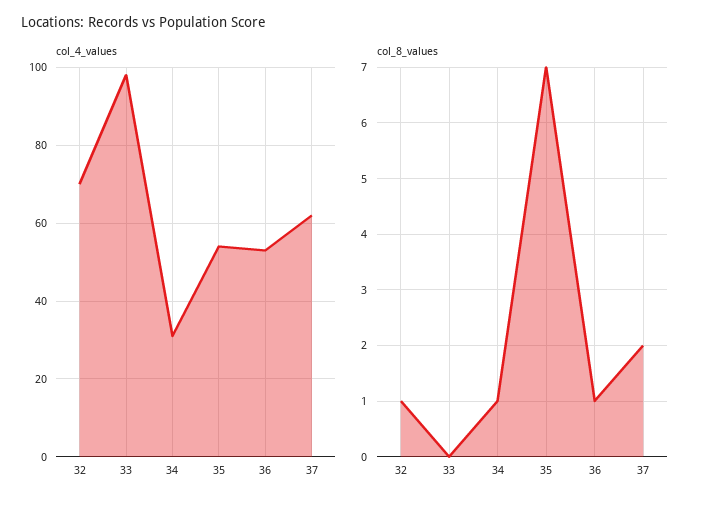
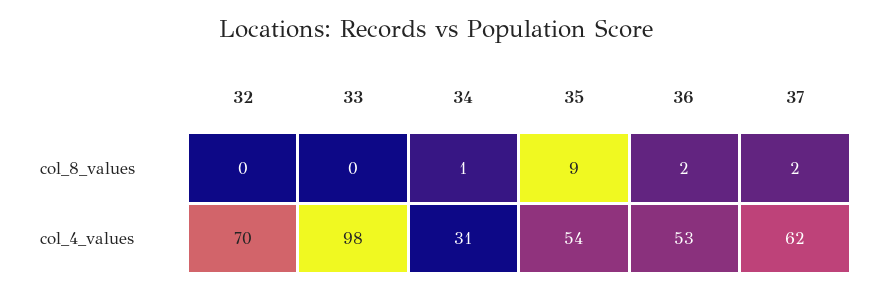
  {
    "col_4_values": {
      "32": 70,
      "33": 98,
      "34": 31,
      "35": 54,
      "36": 53,
      "37": 62
    },
    "col_8_values": {
-     "32": 1,
+     "32": 0,
      "33": 0,
      "34": 1,
-     "35": 7,
+     "35": 9,
-     "36": 1,
+     "36": 2,
      "37": 2
    }
  }

